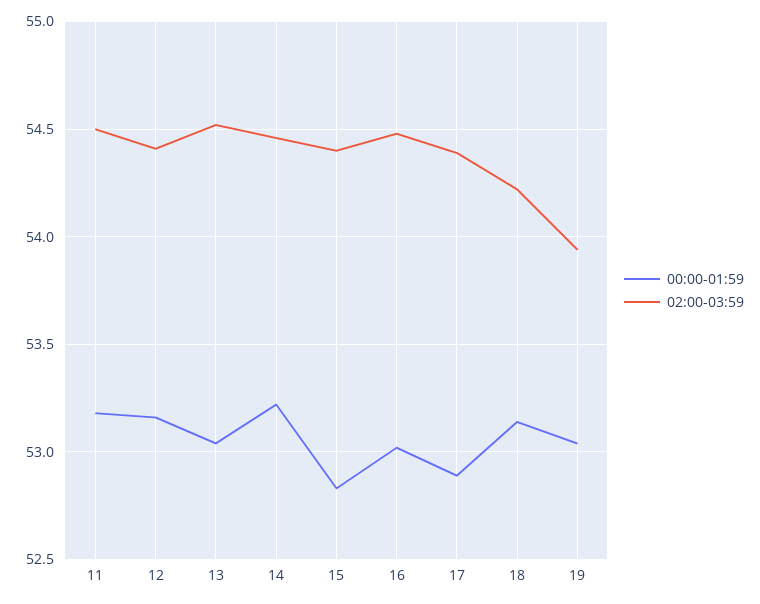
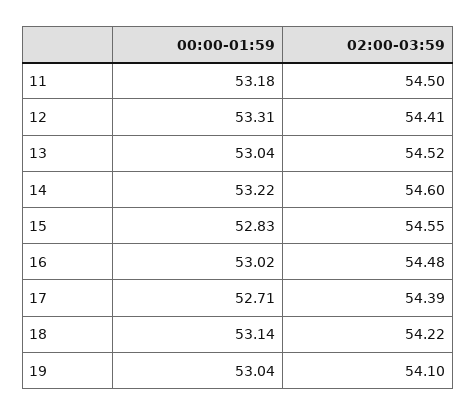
  {
    "00:00-01:59": {
      "11": 53.18,
-     "12": 53.15,
+     "12": 53.31,
      "13": 53.04,
      "14": 53.22,
      "15": 52.83,
      "16": 53.02,
-     "17": 52.9,
+     "17": 52.71,
      "18": 53.14,
      "19": 53.04
    },
    "02:00-03:59": {
      "11": 54.5,
      "12": 54.41,
      "13": 54.52,
-     "14": 54.45,
+     "14": 54.6,
-     "15": 54.4,
+     "15": 54.55,
      "16": 54.48,
      "17": 54.39,
      "18": 54.22,
-     "19": 53.95
+     "19": 54.1
    }
  }

